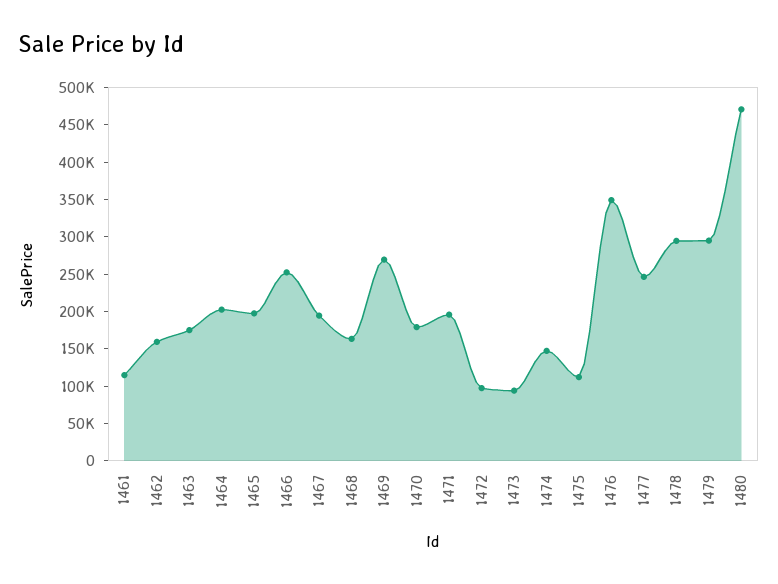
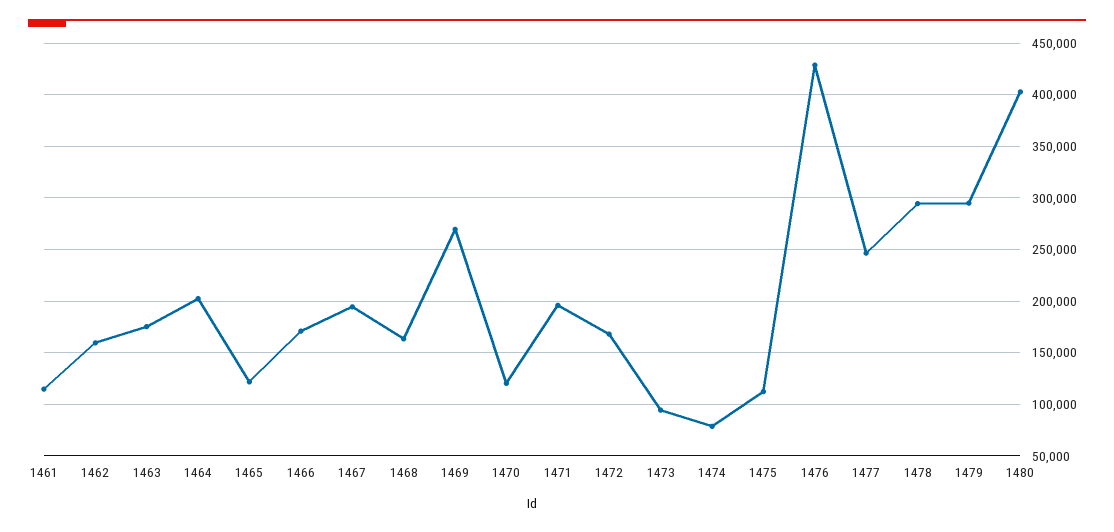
  {
    "1461": 110000,
    "1462": 160000,
    "1463": 180000,
    "1464": 200000,
-   "1465": 200000,
+   "1465": 120000,
-   "1466": 250000,
+   "1466": 170000,
    "1467": 190000,
    "1468": 160000,
    "1469": 270000,
-   "1470": 175000,
+   "1470": 120000,
    "1471": 200000,
-   "1472": 100000,
+   "1472": 170000,
    "1473": 90000,
-   "1474": 150000,
+   "1474": 80000,
    "1475": 110000,
-   "1476": 350000,
+   "1476": 430000,
    "1477": 250000,
    "1478": 290000,
    "1479": 290000,
-   "1480": 475000
+   "1480": 400000
  }

